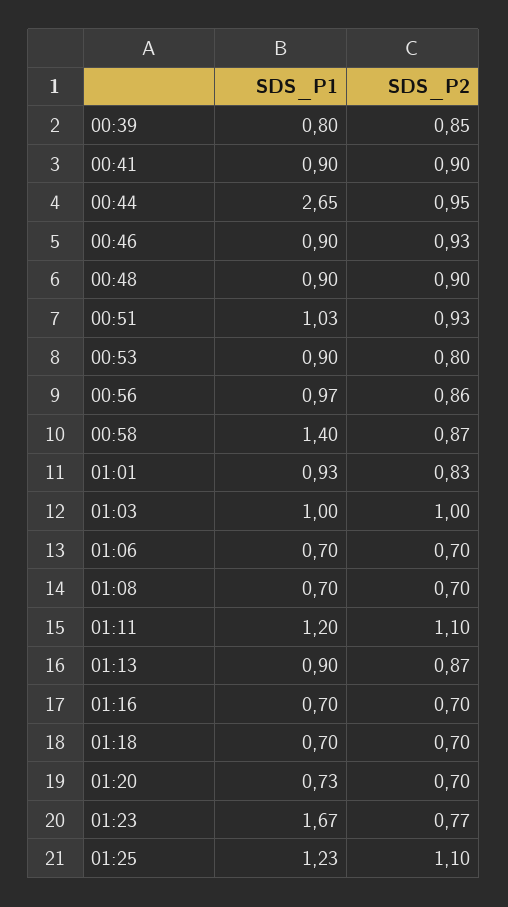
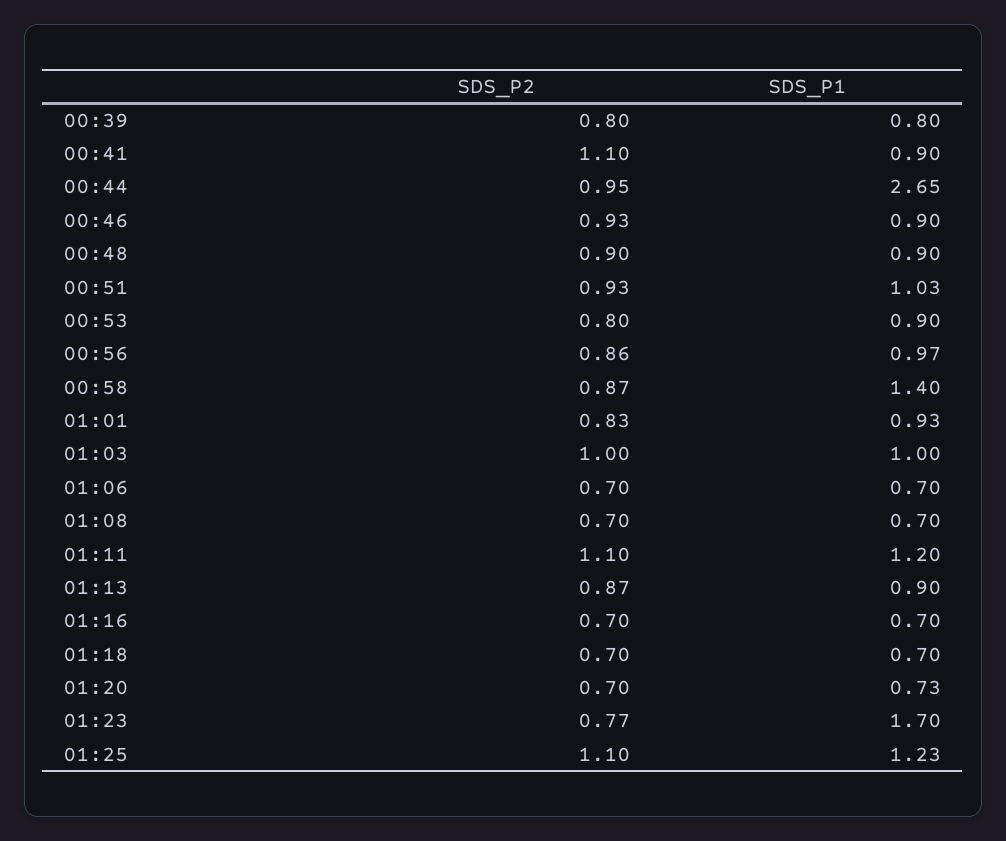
  {
    "SDS_P1": {
      "00:39": 0.8,
      "00:41": 0.9,
      "00:44": 2.65,
      "00:46": 0.9,
      "00:48": 0.9,
      "00:51": 1.03,
      "00:53": 0.9,
      "00:56": 0.97,
      "00:58": 1.4,
      "01:01": 0.93,
      "01:03": 1,
      "01:06": 0.7,
      "01:08": 0.7,
      "01:11": 1.2,
      "01:13": 0.9,
      "01:16": 0.7,
      "01:18": 0.7,
      "01:20": 0.73,
-     "01:23": 1.67,
+     "01:23": 1.7,
      "01:25": 1.23
    },
    "SDS_P2": {
-     "00:39": 0.85,
+     "00:39": 0.8,
-     "00:41": 0.9,
+     "00:41": 1.1,
      "00:44": 0.95,
      "00:46": 0.93,
      "00:48": 0.9,
      "00:51": 0.93,
      "00:53": 0.8,
      "00:56": 0.86,
      "00:58": 0.87,
      "01:01": 0.83,
      "01:03": 1,
      "01:06": 0.7,
      "01:08": 0.7,
      "01:11": 1.1,
      "01:13": 0.87,
      "01:16": 0.7,
      "01:18": 0.7,
      "01:20": 0.7,
      "01:23": 0.77,
      "01:25": 1.1
    }
  }

